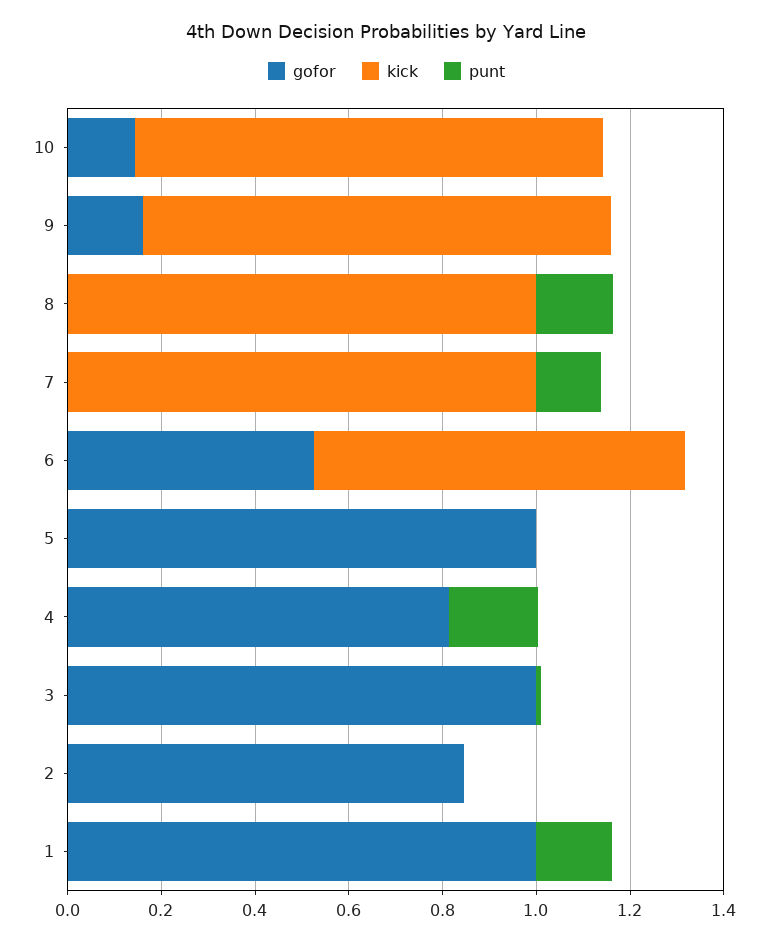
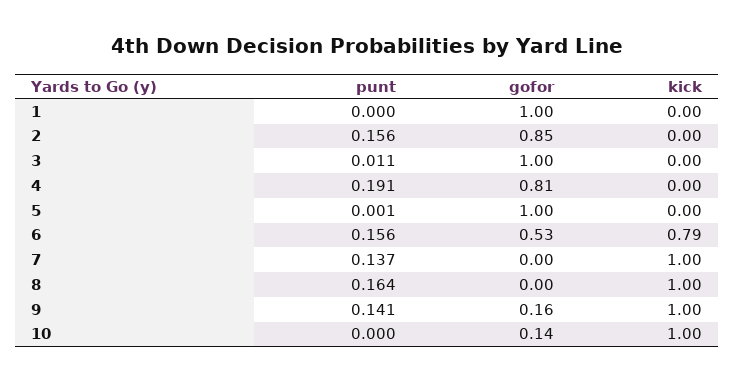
  {
    "gofor": {
      "10": 0.14,
      "9": 0.16,
      "8": 0,
      "7": 0,
      "6": 0.53,
      "5": 1,
      "4": 0.81,
      "3": 1,
      "2": 0.85,
      "1": 1
    },
    "kick": {
      "10": 1,
      "9": 1,
      "8": 1,
      "7": 1,
      "6": 0.79,
      "5": 0,
      "4": 0,
      "3": 0,
      "2": 0,
      "1": 0
    },
    "punt": {
      "10": 0,
-     "9": 0,
+     "9": 0.141,
      "8": 0.164,
      "7": 0.137,
-     "6": 0,
+     "6": 0.156,
      "5": 0.001,
      "4": 0.191,
      "3": 0.011,
-     "2": 0,
+     "2": 0.156,
-     "1": 0.15
+     "1": 0
    }
  }

